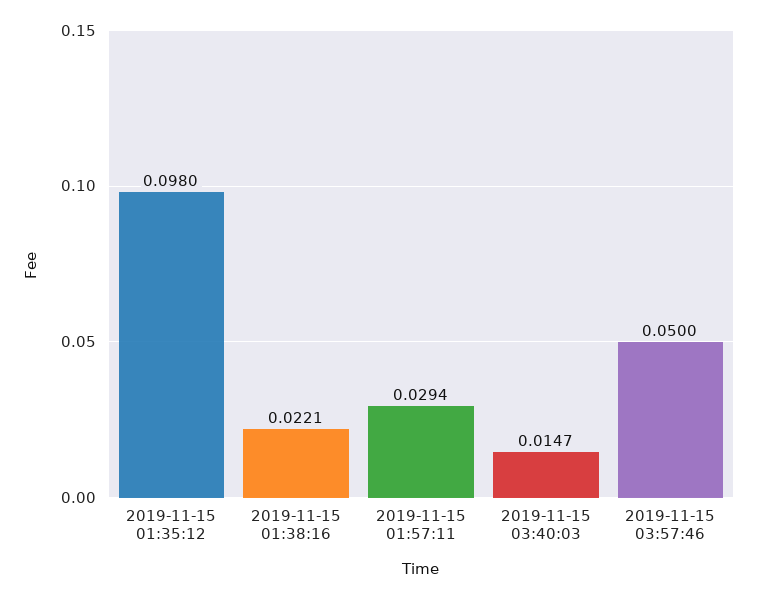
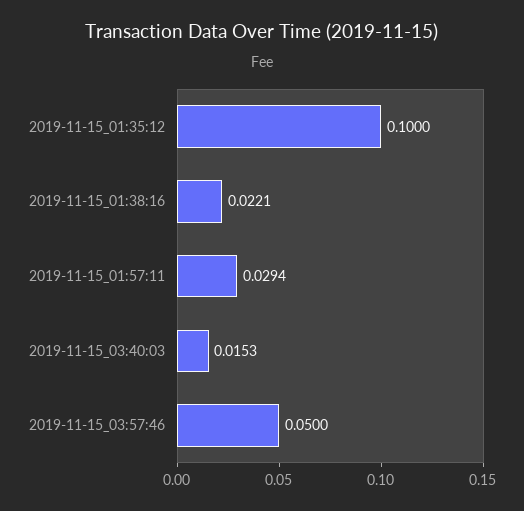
  {
-   "2019-11-15 01:35:12": 0.098,
+   "2019-11-15 01:35:12": 0.1,
    "2019-11-15 01:38:16": 0.0221,
    "2019-11-15 01:57:11": 0.0294,
-   "2019-11-15 03:40:03": 0.0147,
+   "2019-11-15 03:40:03": 0.0153,
    "2019-11-15 03:57:46": 0.05
  }

